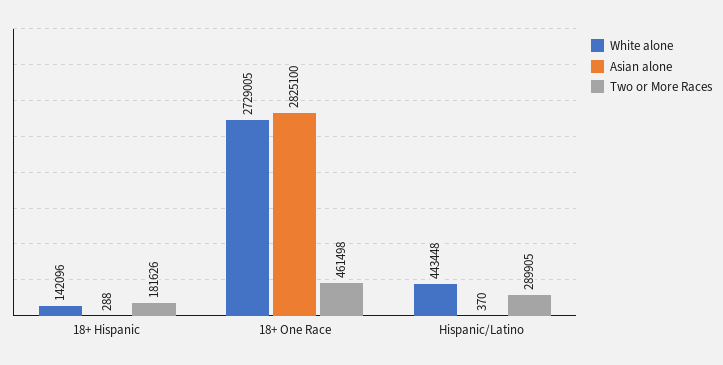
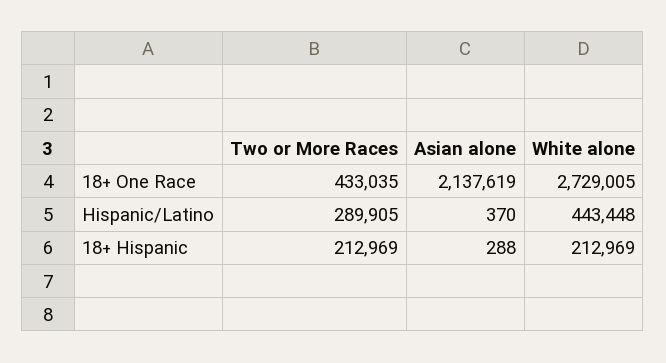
  {
    "White alone": {
-     "18+ Hispanic": 142096,
+     "18+ Hispanic": 212969,
      "18+ One Race": 2729005,
      "Hispanic/Latino": 443448
    },
    "Asian alone": {
      "18+ Hispanic": 288,
-     "18+ One Race": 2825100,
+     "18+ One Race": 2137619,
      "Hispanic/Latino": 370
    },
    "Two or More Races": {
-     "18+ Hispanic": 181626,
+     "18+ Hispanic": 212969,
-     "18+ One Race": 461498,
+     "18+ One Race": 433035,
      "Hispanic/Latino": 289905
    }
  }

